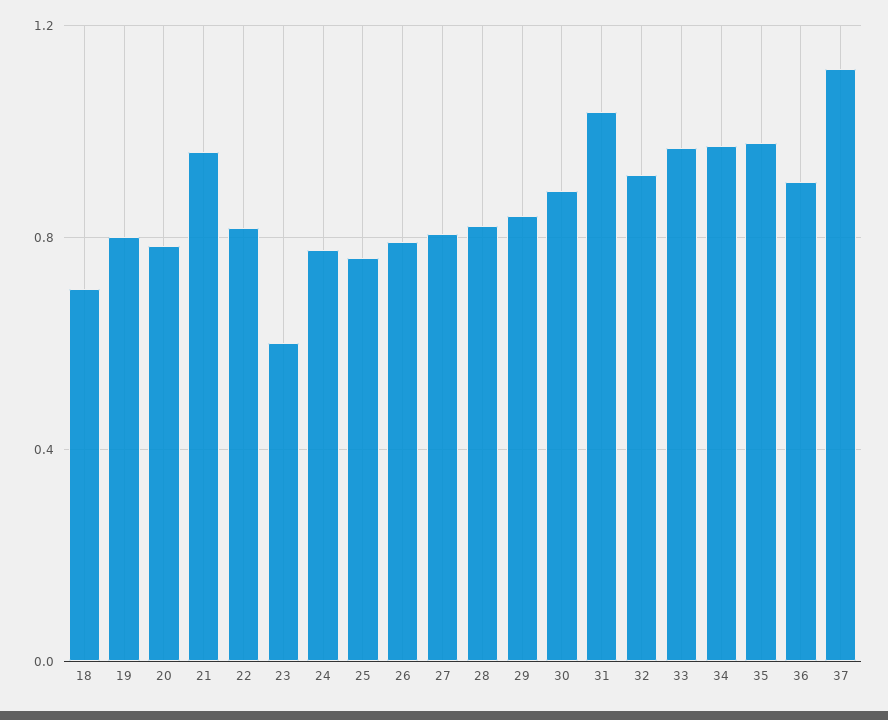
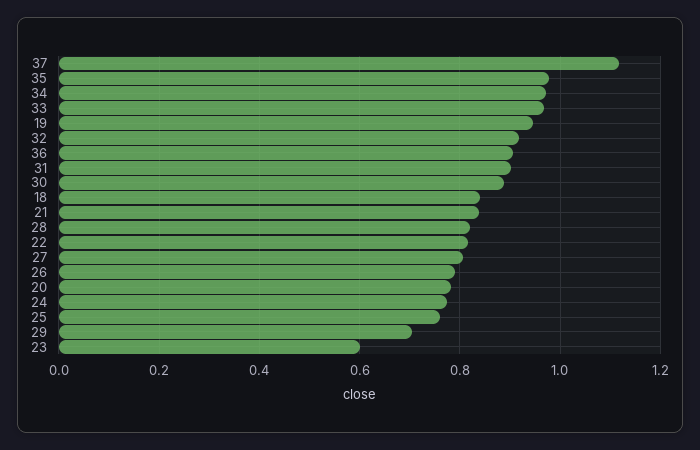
  {
-   "18": 0.7,
+   "18": 0.84,
-   "19": 0.8,
+   "19": 0.94,
    "20": 0.78,
-   "21": 0.95,
+   "21": 0.84,
    "22": 0.82,
    "23": 0.6,
    "24": 0.78,
    "25": 0.76,
    "26": 0.8,
    "27": 0.8,
    "28": 0.82,
-   "29": 0.85,
+   "29": 0.7,
    "30": 0.88,
-   "31": 1.05,
+   "31": 0.9,
    "32": 0.92,
    "33": 0.96,
    "34": 0.98,
    "35": 0.98,
    "36": 0.9,
    "37": 1.12
  }

